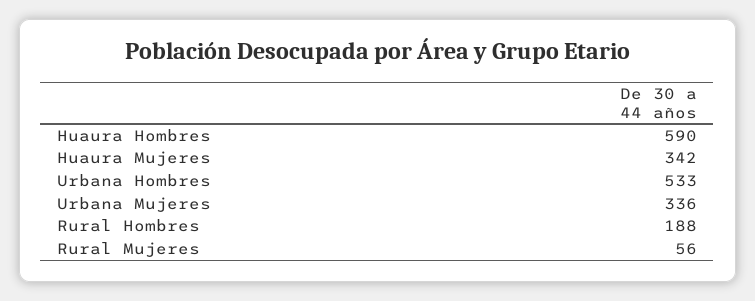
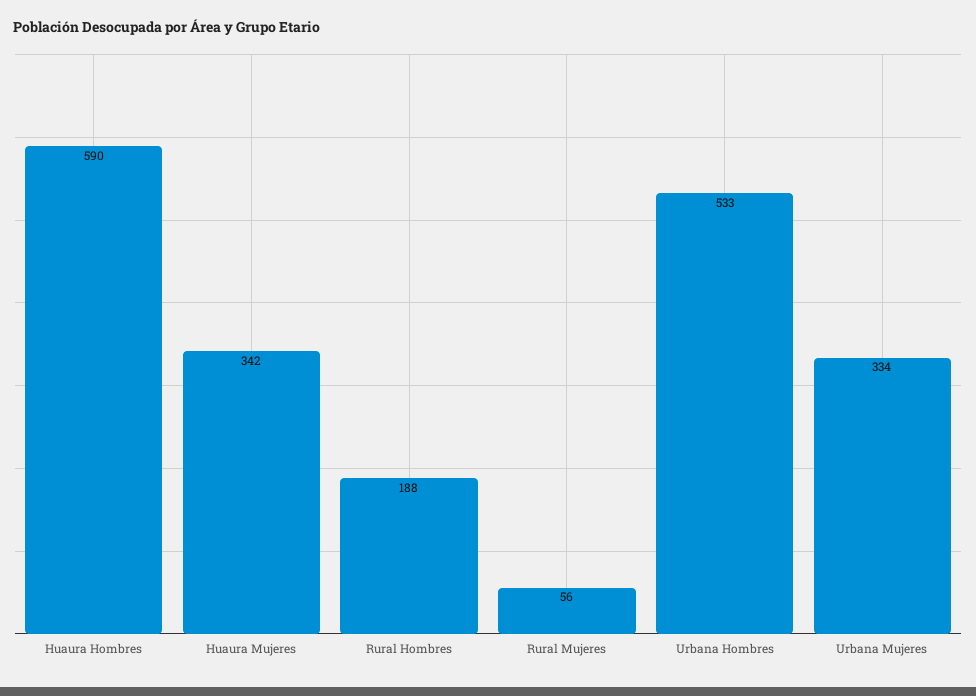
  {
    "Huaura Hombres": 590,
    "Huaura Mujeres": 342,
    "Urbana Hombres": 533,
-   "Urbana Mujeres": 336,
+   "Urbana Mujeres": 334,
    "Rural Hombres": 188,
    "Rural Mujeres": 56
  }

